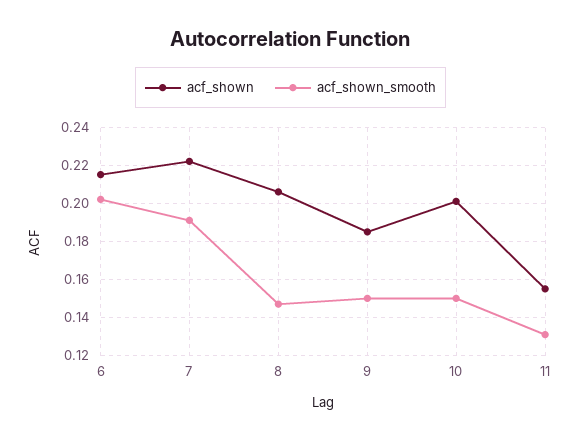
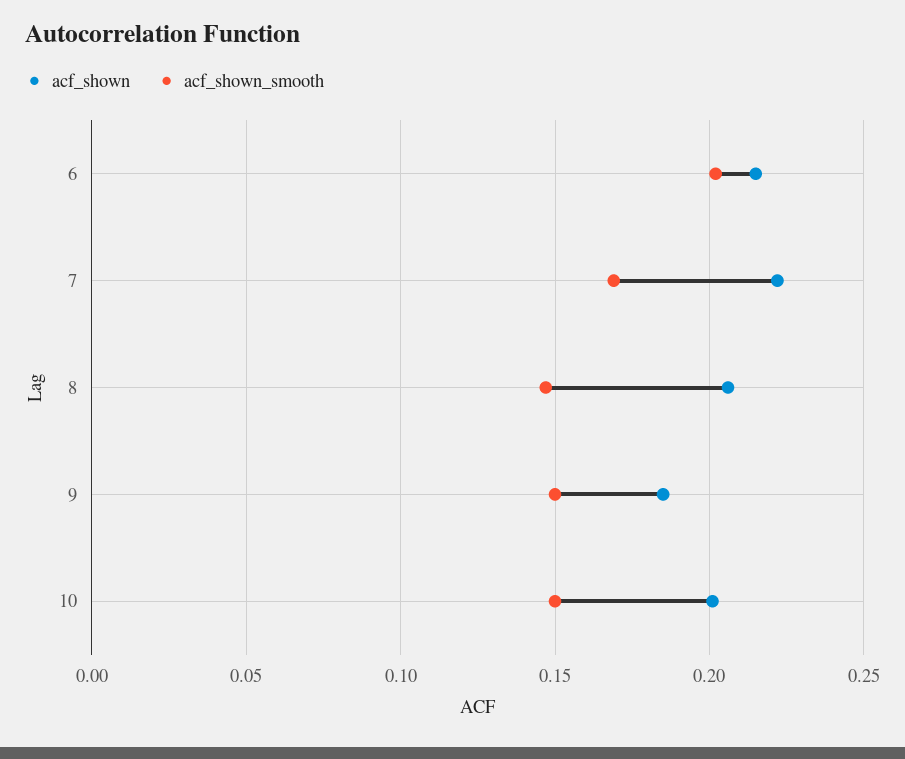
  {
    "acf_shown": {
      "6": 0.215,
      "7": 0.22,
      "8": 0.205,
      "9": 0.185,
-     "10": 0.2,
+     "10": 0.2
-     "11": 0.155
    },
    "acf_shown_smooth": {
      "6": 0.2,
-     "7": 0.19,
+     "7": 0.17,
      "8": 0.145,
      "9": 0.15,
-     "10": 0.15,
+     "10": 0.15
-     "11": 0.13
    }
  }

